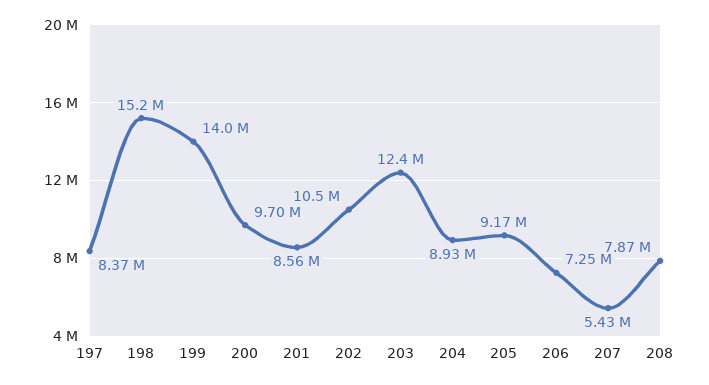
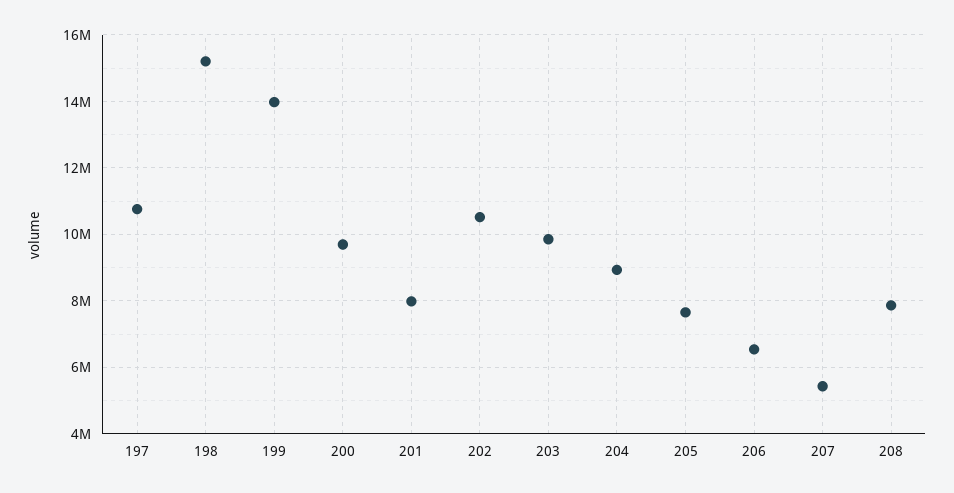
  {
-   "197": 8370000,
+   "197": 10800000,
    "198": 15200000,
    "199": 14000000,
    "200": 9700000,
-   "201": 8560000,
+   "201": 8000000,
    "202": 10500000,
-   "203": 12400000,
+   "203": 9800000,
    "204": 8930000,
-   "205": 9170000,
+   "205": 7600000,
-   "206": 7250000,
+   "206": 6600000,
    "207": 5430000,
    "208": 7870000
  }

